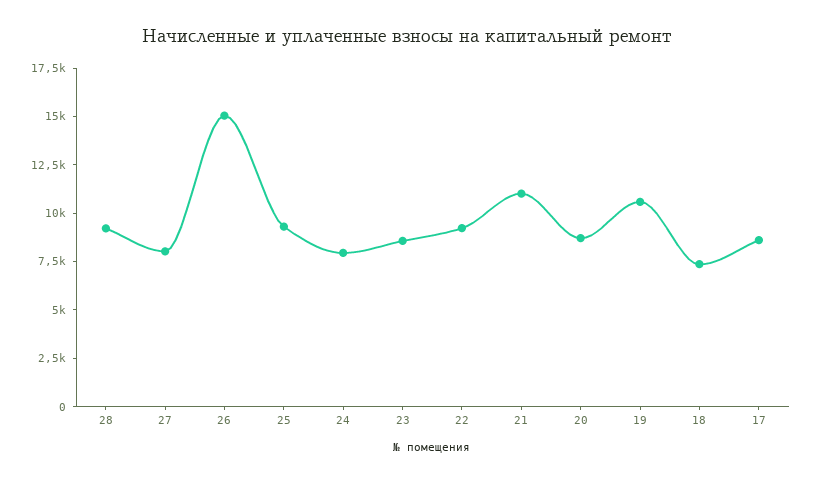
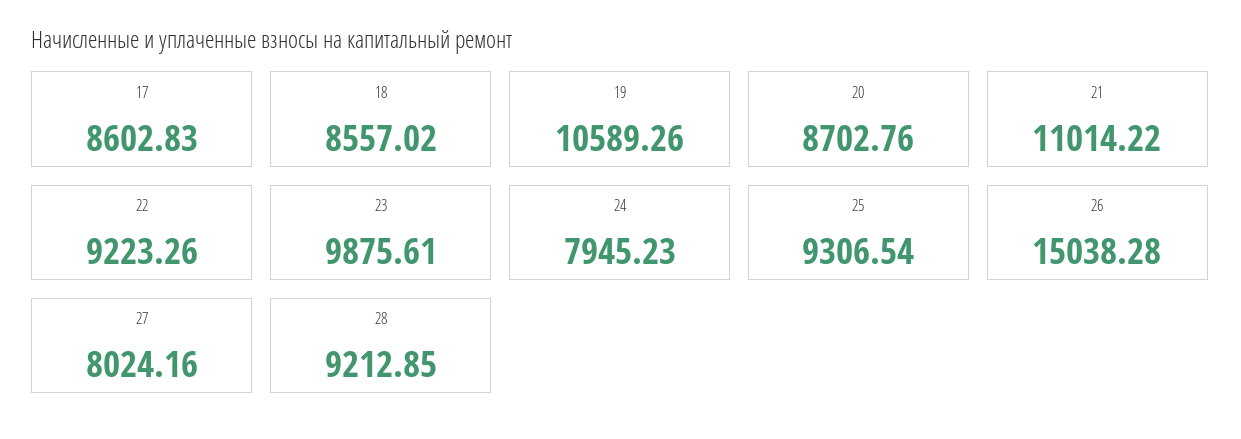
  {
    "28": 9212.85,
    "27": 8024.16,
    "26": 15038.28,
    "25": 9306.54,
    "24": 7945.23,
-   "23": 8500,
+   "23": 9875.61,
    "22": 9223.26,
    "21": 11014.22,
    "20": 8702.76,
    "19": 10589.26,
-   "18": 7500,
+   "18": 8557.02,
    "17": 8602.83
  }

